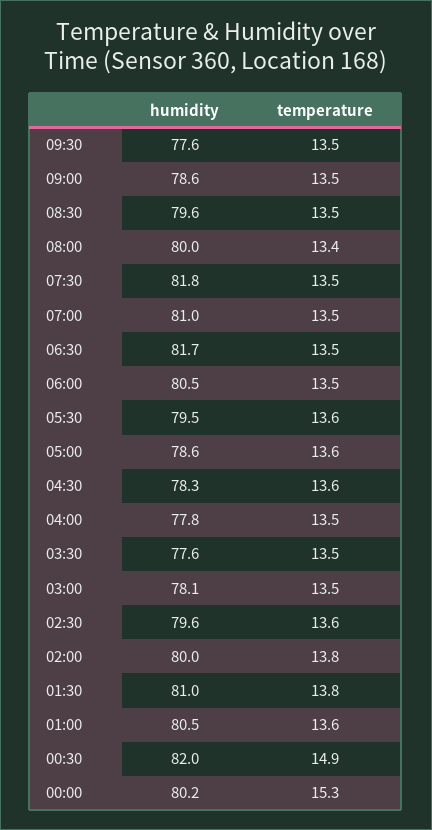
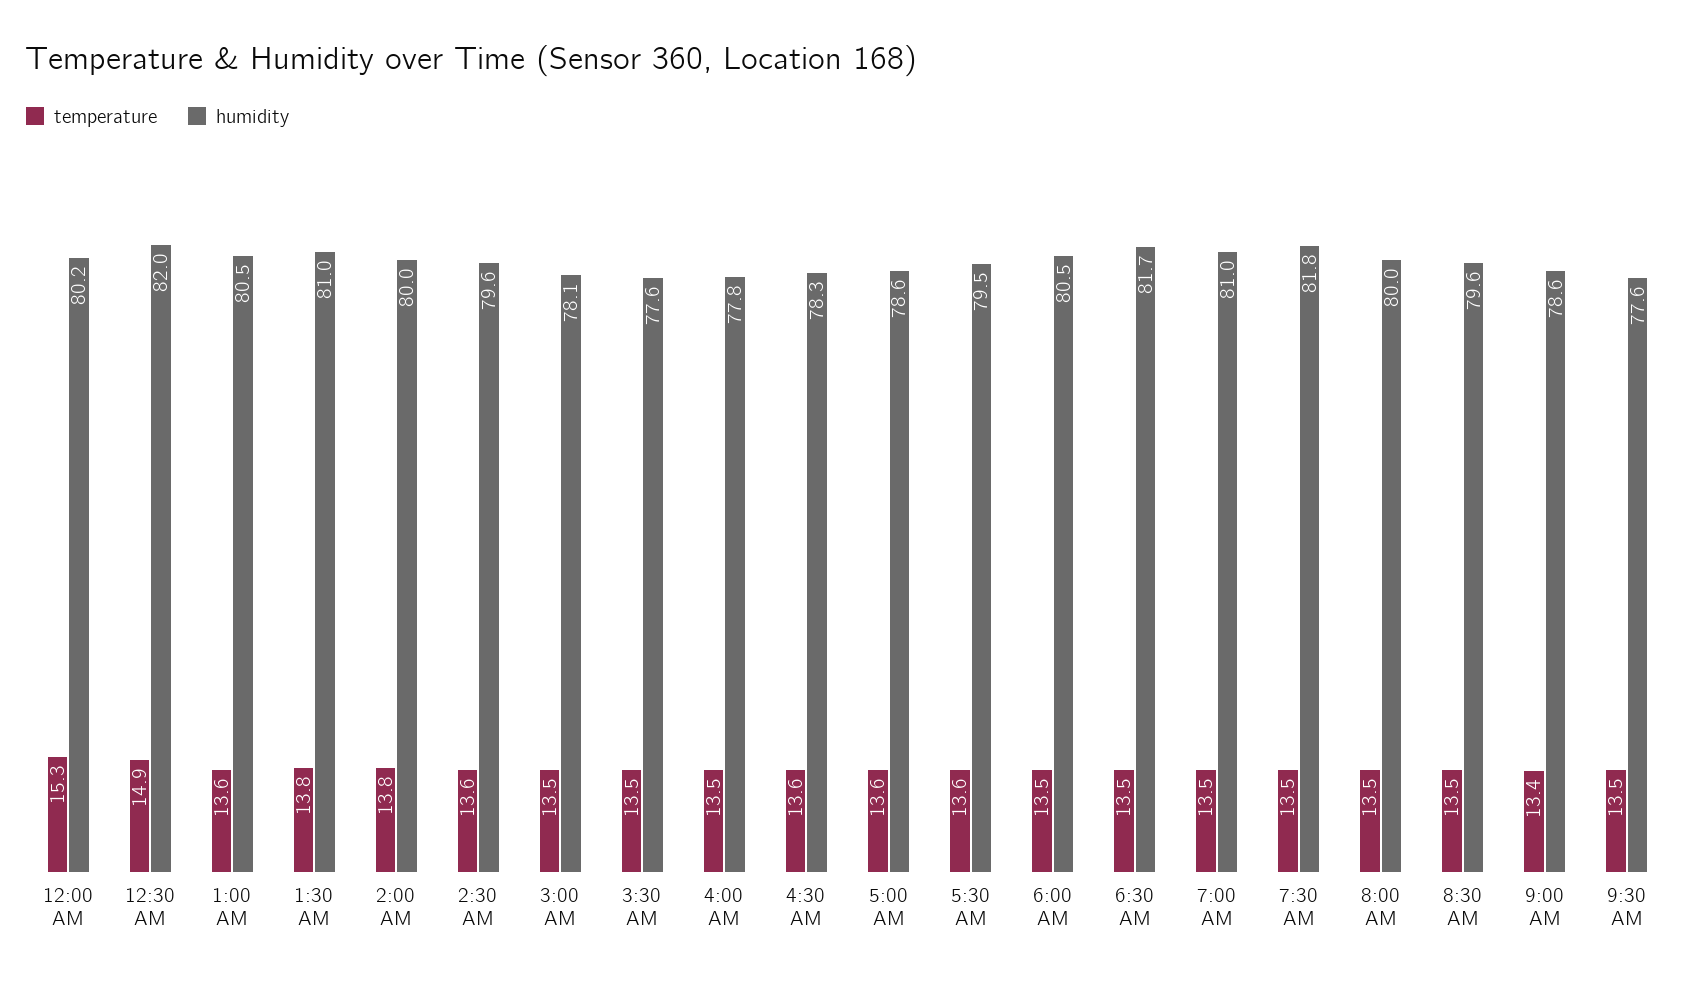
  {
    "humidity": {
      "09:30": 77.6,
      "09:00": 78.6,
      "08:30": 79.6,
      "08:00": 80,
      "07:30": 81.8,
      "07:00": 81,
      "06:30": 81.7,
      "06:00": 80.5,
      "05:30": 79.5,
      "05:00": 78.6,
      "04:30": 78.3,
      "04:00": 77.8,
      "03:30": 77.6,
      "03:00": 78.1,
      "02:30": 79.6,
      "02:00": 80,
      "01:30": 81,
      "01:00": 80.5,
      "00:30": 82,
      "00:00": 80.2
    },
    "temperature": {
      "09:30": 13.5,
-     "09:00": 13.5,
+     "09:00": 13.4,
      "08:30": 13.5,
-     "08:00": 13.4,
+     "08:00": 13.5,
      "07:30": 13.5,
      "07:00": 13.5,
      "06:30": 13.5,
      "06:00": 13.5,
      "05:30": 13.6,
      "05:00": 13.6,
      "04:30": 13.6,
      "04:00": 13.5,
      "03:30": 13.5,
      "03:00": 13.5,
      "02:30": 13.6,
      "02:00": 13.8,
      "01:30": 13.8,
      "01:00": 13.6,
      "00:30": 14.9,
      "00:00": 15.3
    }
  }

